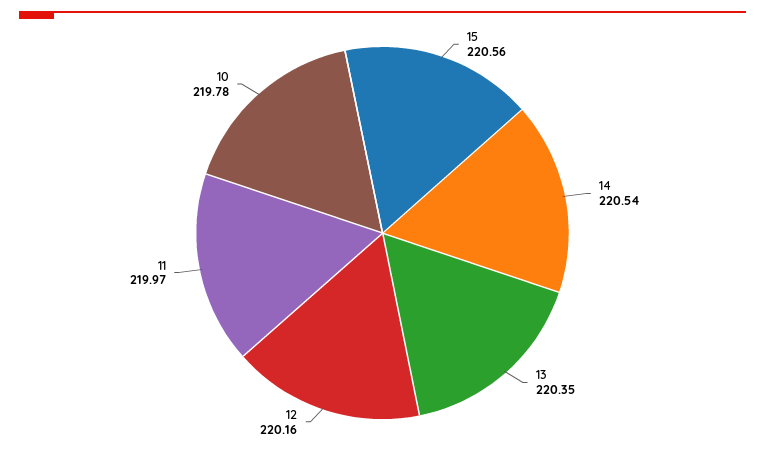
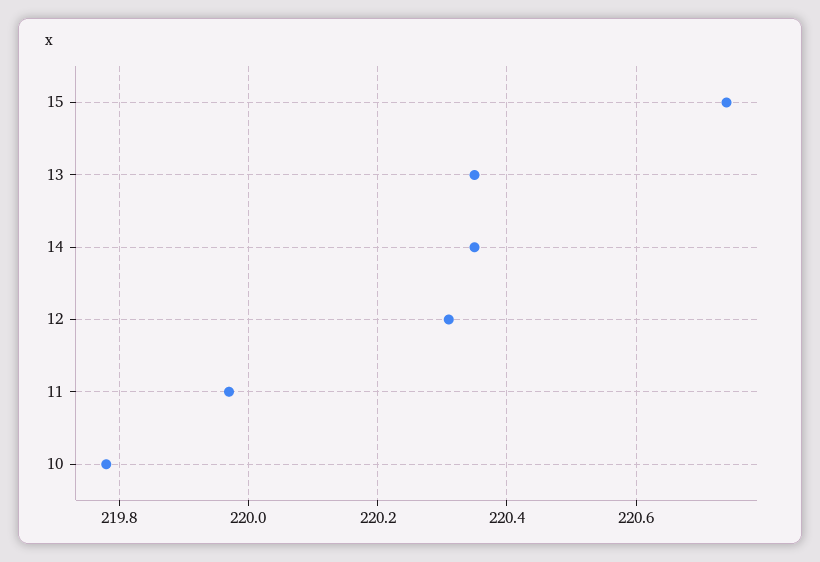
  {
-   "15": 220.56,
+   "15": 220.75,
-   "14": 220.54,
+   "14": 220.35,
    "13": 220.35,
-   "12": 220.16,
+   "12": 220.3,
    "11": 219.97,
    "10": 219.78
  }

